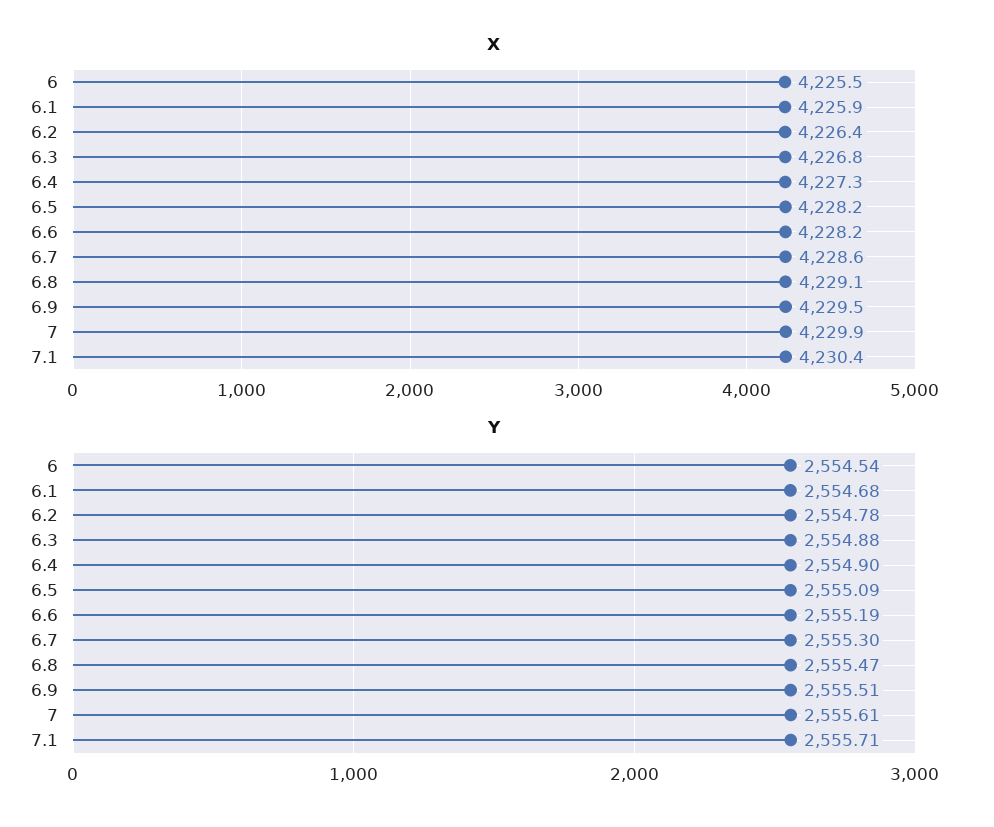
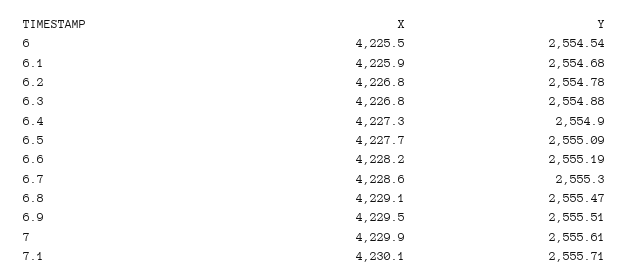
  {
    "X": {
      "6": 4225.5,
      "6.1": 4225.9,
-     "6.2": 4226.4,
+     "6.2": 4226.8,
      "6.3": 4226.8,
      "6.4": 4227.3,
-     "6.5": 4228.2,
+     "6.5": 4227.7,
      "6.6": 4228.2,
      "6.7": 4228.6,
      "6.8": 4229.1,
      "6.9": 4229.5,
      "7": 4229.9,
-     "7.1": 4230.4
+     "7.1": 4230.1
    },
    "Y": {
      "6": 2554.54,
      "6.1": 2554.68,
      "6.2": 2554.78,
      "6.3": 2554.88,
      "6.4": 2554.9,
      "6.5": 2555.09,
      "6.6": 2555.19,
      "6.7": 2555.3,
      "6.8": 2555.47,
      "6.9": 2555.51,
      "7": 2555.61,
      "7.1": 2555.71
    }
  }

